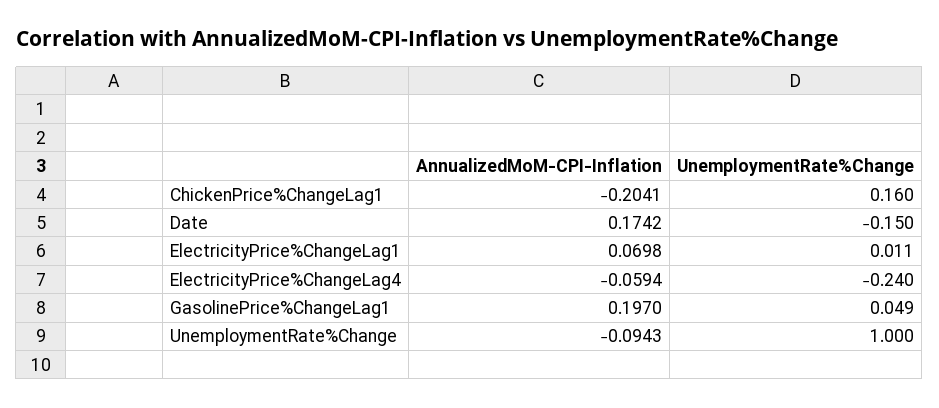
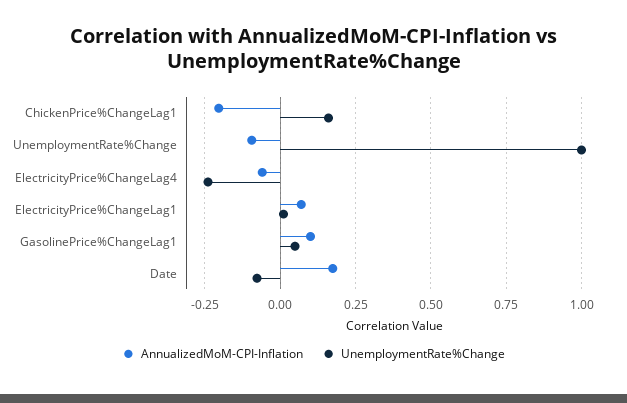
  {
    "AnnualizedMoM-CPI-Inflation": {
      "ChickenPrice%ChangeLag1": -0.2041,
      "Date": 0.1742,
      "ElectricityPrice%ChangeLag1": 0.0698,
      "ElectricityPrice%ChangeLag4": -0.0594,
-     "GasolinePrice%ChangeLag1": 0.197,
+     "GasolinePrice%ChangeLag1": 0.1,
      "UnemploymentRate%Change": -0.0943
    },
    "UnemploymentRate%Change": {
      "ChickenPrice%ChangeLag1": 0.16,
-     "Date": -0.15,
+     "Date": -0.075,
      "ElectricityPrice%ChangeLag1": 0.011,
      "ElectricityPrice%ChangeLag4": -0.24,
      "GasolinePrice%ChangeLag1": 0.049,
      "UnemploymentRate%Change": 1
    }
  }

